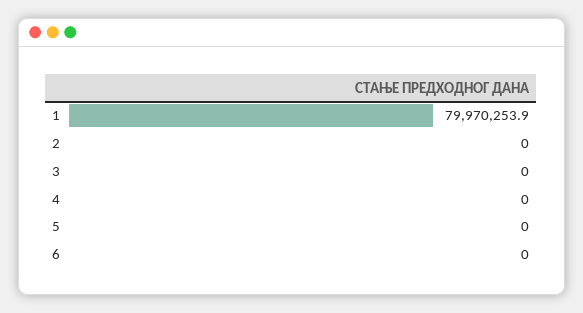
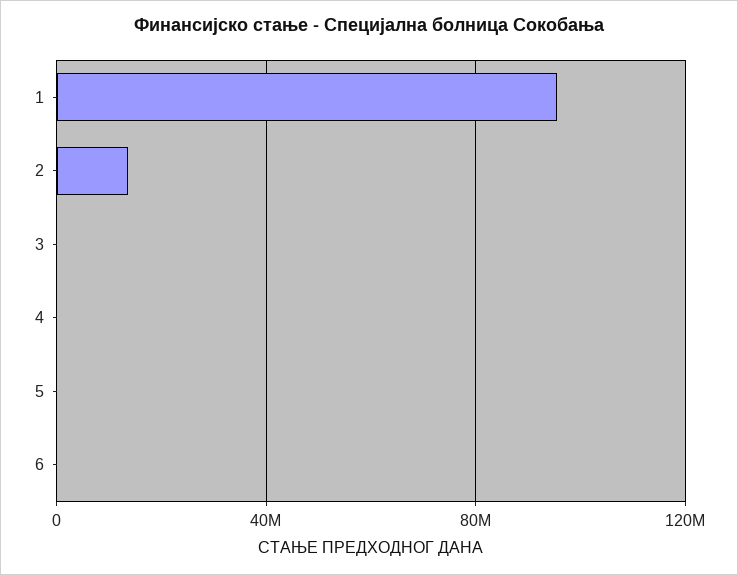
  {
-   "1": 79970253.9,
+   "1": 95000000,
-   "2": 0,
+   "2": 15000000,
    "3": 0,
    "4": 0,
    "5": 0,
    "6": 0
  }

